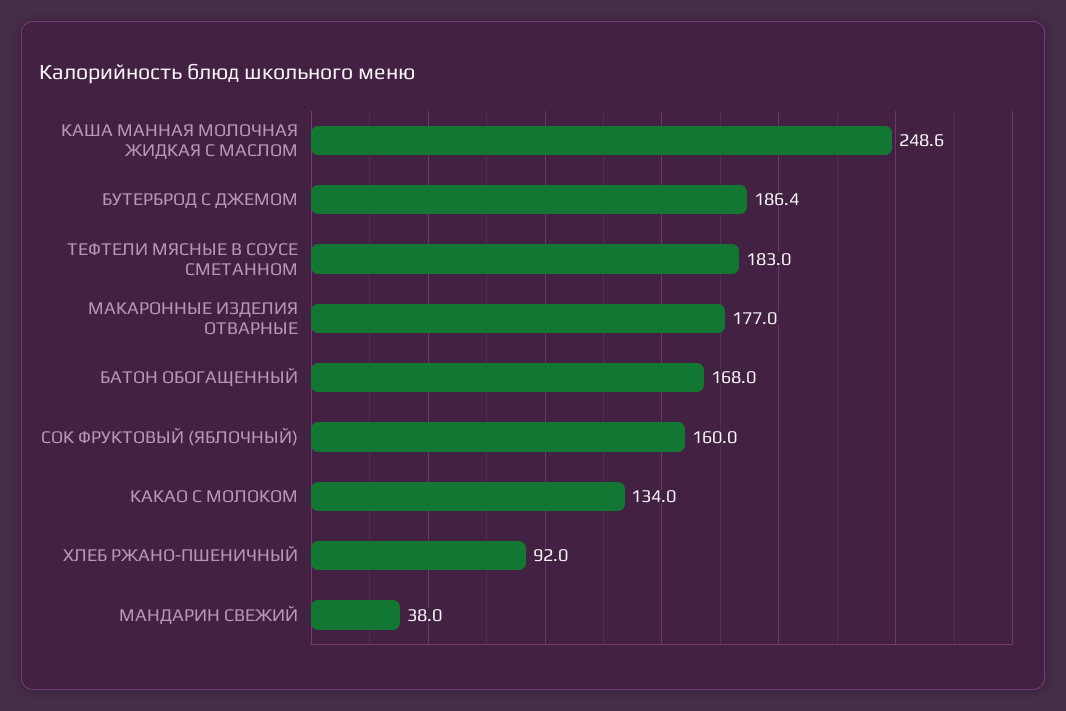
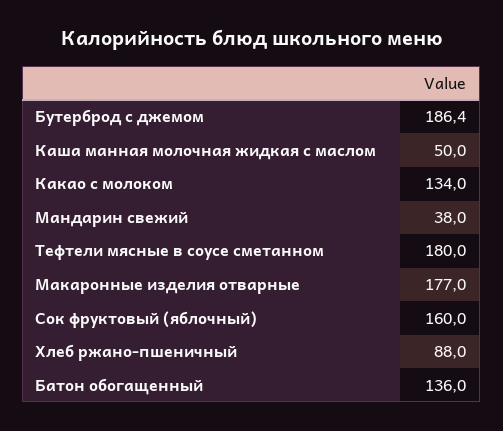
  {
-   "КАША МАННАЯ МОЛОЧНАЯ ЖИДКАЯ С МАСЛОМ": 248.6,
+   "КАША МАННАЯ МОЛОЧНАЯ ЖИДКАЯ С МАСЛОМ": 50,
    "БУТЕРБРОД С ДЖЕМОМ": 186.4,
-   "ТЕФТЕЛИ МЯСНЫЕ В СОУСЕ СМЕТАННОМ": 183,
+   "ТЕФТЕЛИ МЯСНЫЕ В СОУСЕ СМЕТАННОМ": 180,
    "МАКАРОННЫЕ ИЗДЕЛИЯ ОТВАРНЫЕ": 177,
-   "БАТОН ОБОГАЩЕННЫЙ": 168,
+   "БАТОН ОБОГАЩЕННЫЙ": 136,
    "СОК ФРУКТОВЫЙ (ЯБЛОЧНЫЙ)": 160,
    "КАКАО С МОЛОКОМ": 134,
-   "ХЛЕБ РЖАНО-ПШЕНИЧНЫЙ": 92,
+   "ХЛЕБ РЖАНО-ПШЕНИЧНЫЙ": 88,
    "МАНДАРИН СВЕЖИЙ": 38
  }

